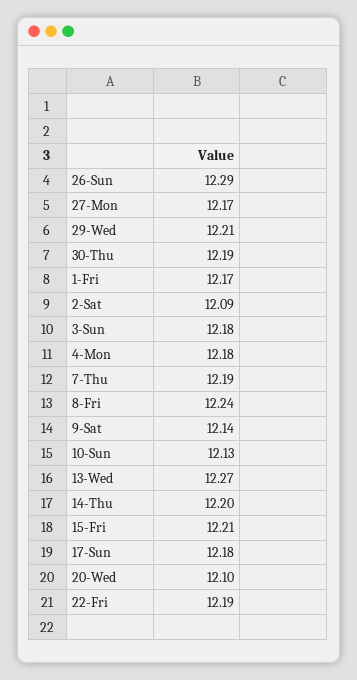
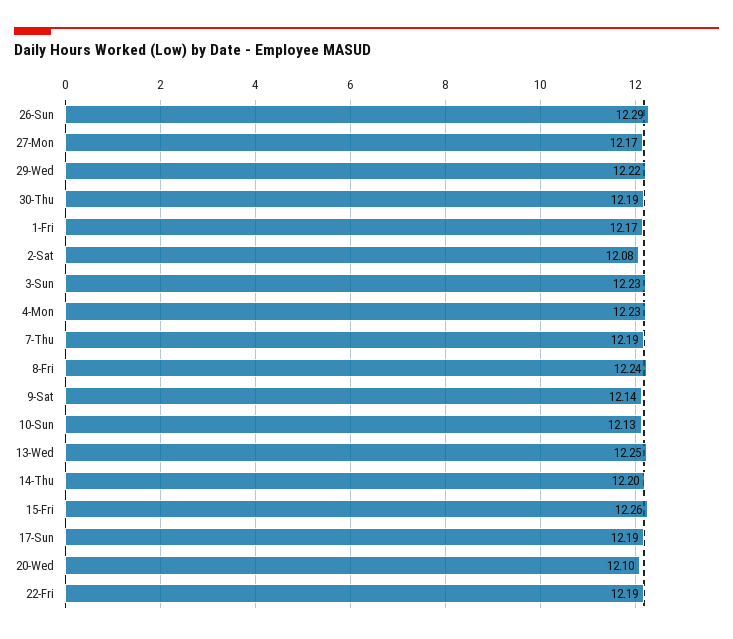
  {
    "26-Sun": 12.29,
    "27-Mon": 12.17,
-   "29-Wed": 12.21,
+   "29-Wed": 12.22,
    "30-Thu": 12.19,
    "1-Fri": 12.17,
-   "2-Sat": 12.09,
+   "2-Sat": 12.08,
-   "3-Sun": 12.18,
+   "3-Sun": 12.23,
-   "4-Mon": 12.18,
+   "4-Mon": 12.23,
    "7-Thu": 12.19,
    "8-Fri": 12.24,
    "9-Sat": 12.14,
    "10-Sun": 12.13,
-   "13-Wed": 12.27,
+   "13-Wed": 12.25,
    "14-Thu": 12.2,
-   "15-Fri": 12.21,
+   "15-Fri": 12.26,
-   "17-Sun": 12.18,
+   "17-Sun": 12.19,
    "20-Wed": 12.1,
    "22-Fri": 12.19
  }

